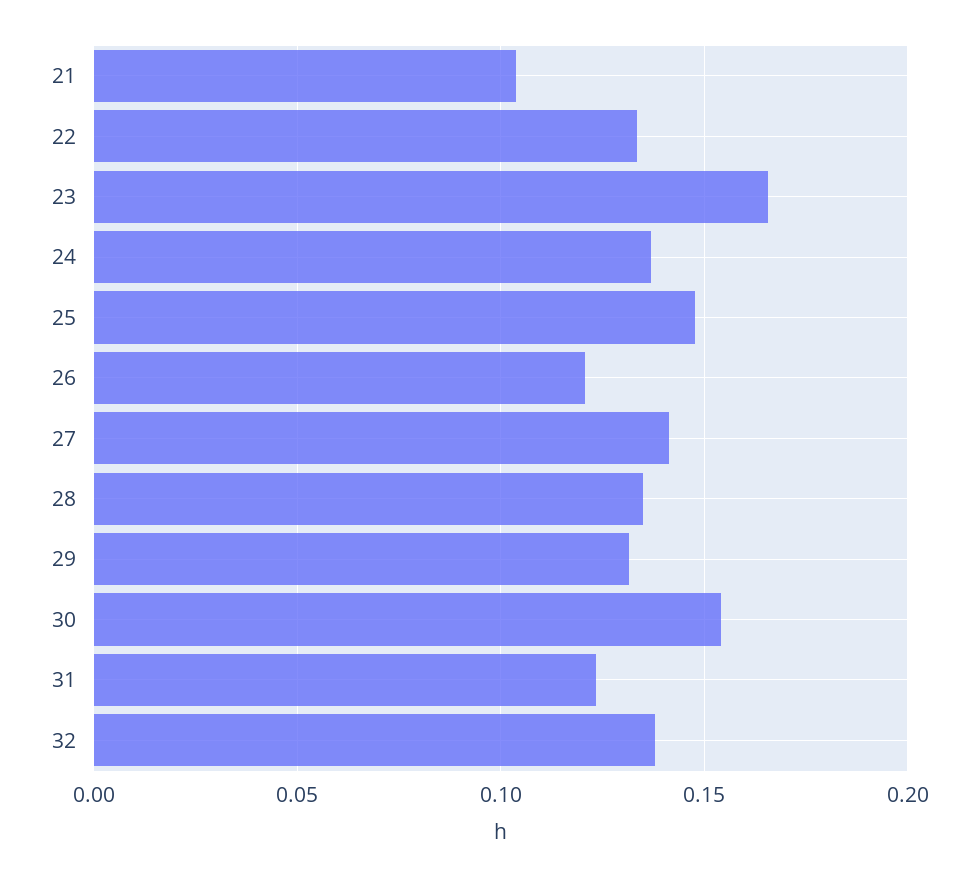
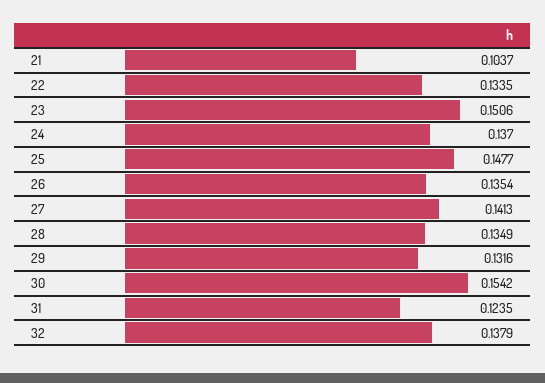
  {
    "21": 0.1037,
    "22": 0.1335,
-   "23": 0.165,
+   "23": 0.1506,
    "24": 0.137,
    "25": 0.1477,
-   "26": 0.12,
+   "26": 0.1354,
    "27": 0.1413,
    "28": 0.1349,
    "29": 0.1316,
    "30": 0.1542,
    "31": 0.1235,
    "32": 0.1379
  }

